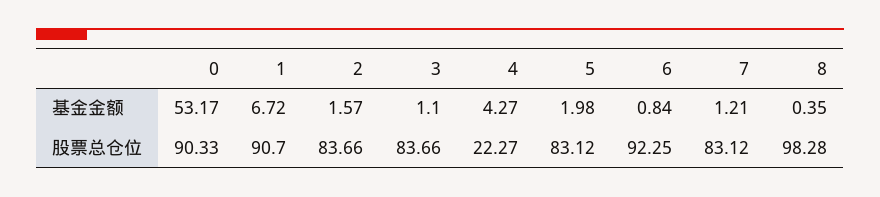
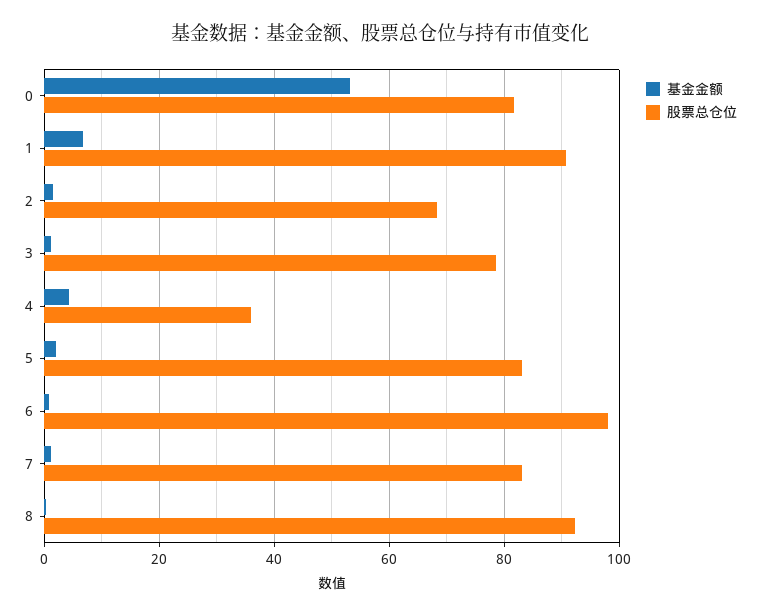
  {
    "基金金额": {
      "0": 53.17,
      "1": 6.72,
      "2": 1.57,
      "3": 1.1,
      "4": 4.27,
      "5": 1.98,
      "6": 0.84,
      "7": 1.21,
      "8": 0.35
    },
    "股票总仓位": {
-     "0": 90.33,
+     "0": 82,
      "1": 90.7,
-     "2": 83.66,
+     "2": 68,
-     "3": 83.66,
+     "3": 78,
-     "4": 22.27,
+     "4": 36,
      "5": 83.12,
-     "6": 92.25,
+     "6": 98,
      "7": 83.12,
-     "8": 98.28
+     "8": 92
    }
  }

